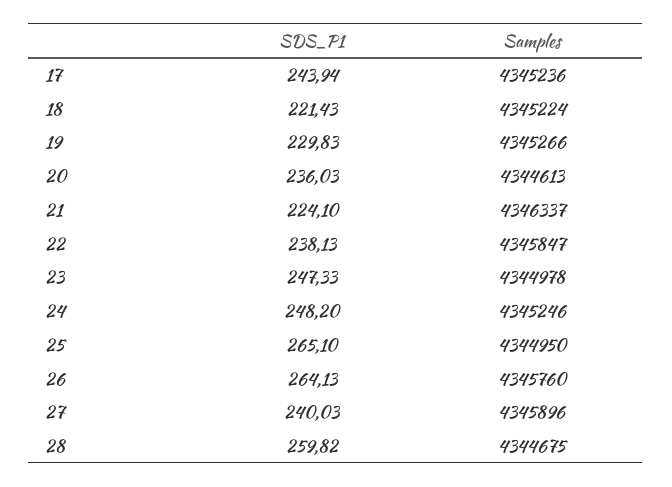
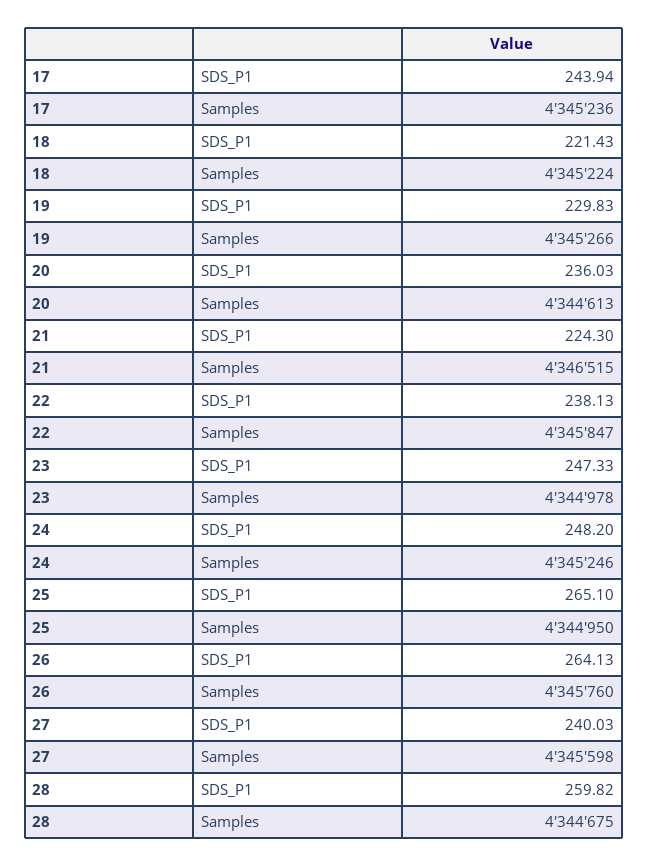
  {
    "SDS_P1": {
      "17": 243.94,
      "18": 221.43,
      "19": 229.83,
      "20": 236.03,
-     "21": 224.1,
+     "21": 224.3,
      "22": 238.13,
      "23": 247.33,
      "24": 248.2,
      "25": 265.1,
      "26": 264.13,
      "27": 240.03,
      "28": 259.82
    },
    "Samples": {
      "17": 4345236,
      "18": 4345224,
      "19": 4345266,
      "20": 4344613,
-     "21": 4346337,
+     "21": 4346515,
      "22": 4345847,
      "23": 4344978,
      "24": 4345246,
      "25": 4344950,
      "26": 4345760,
-     "27": 4345896,
+     "27": 4345598,
      "28": 4344675
    }
  }

